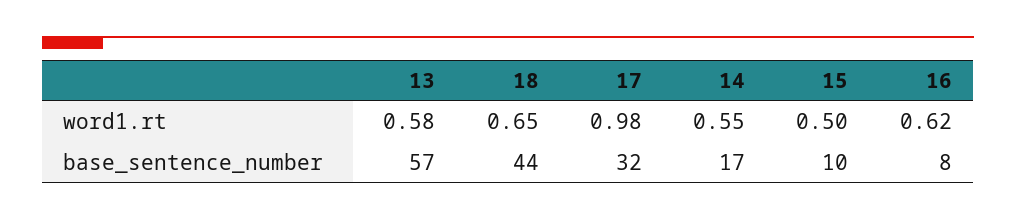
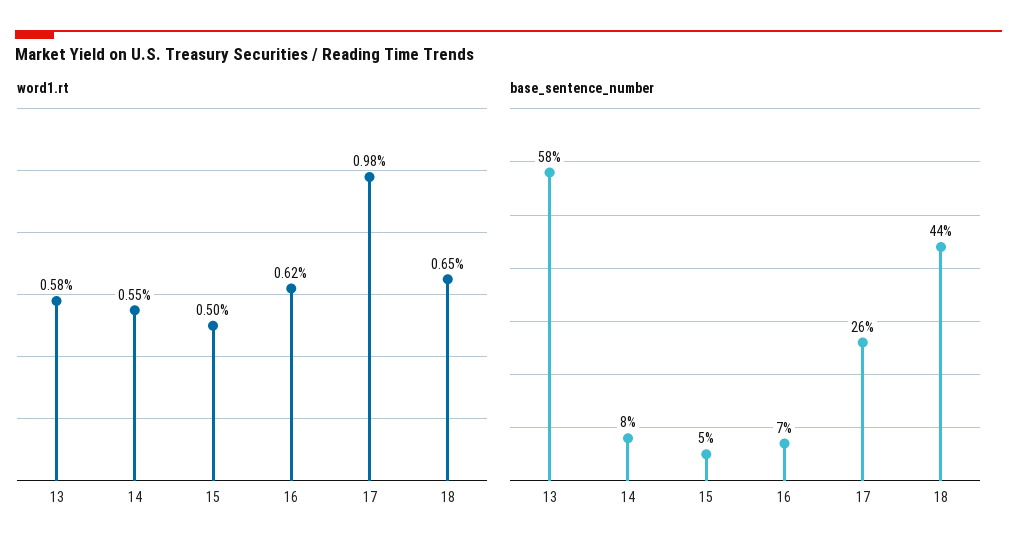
  {
    "word1.rt": {
      "13": 0.58,
      "18": 0.65,
      "17": 0.98,
      "14": 0.55,
      "15": 0.5,
      "16": 0.62
    },
    "base_sentence_number": {
-     "13": 57,
+     "13": 58,
      "18": 44,
-     "17": 32,
+     "17": 26,
-     "14": 17,
+     "14": 8,
-     "15": 10,
+     "15": 5,
-     "16": 8
+     "16": 7
    }
  }

